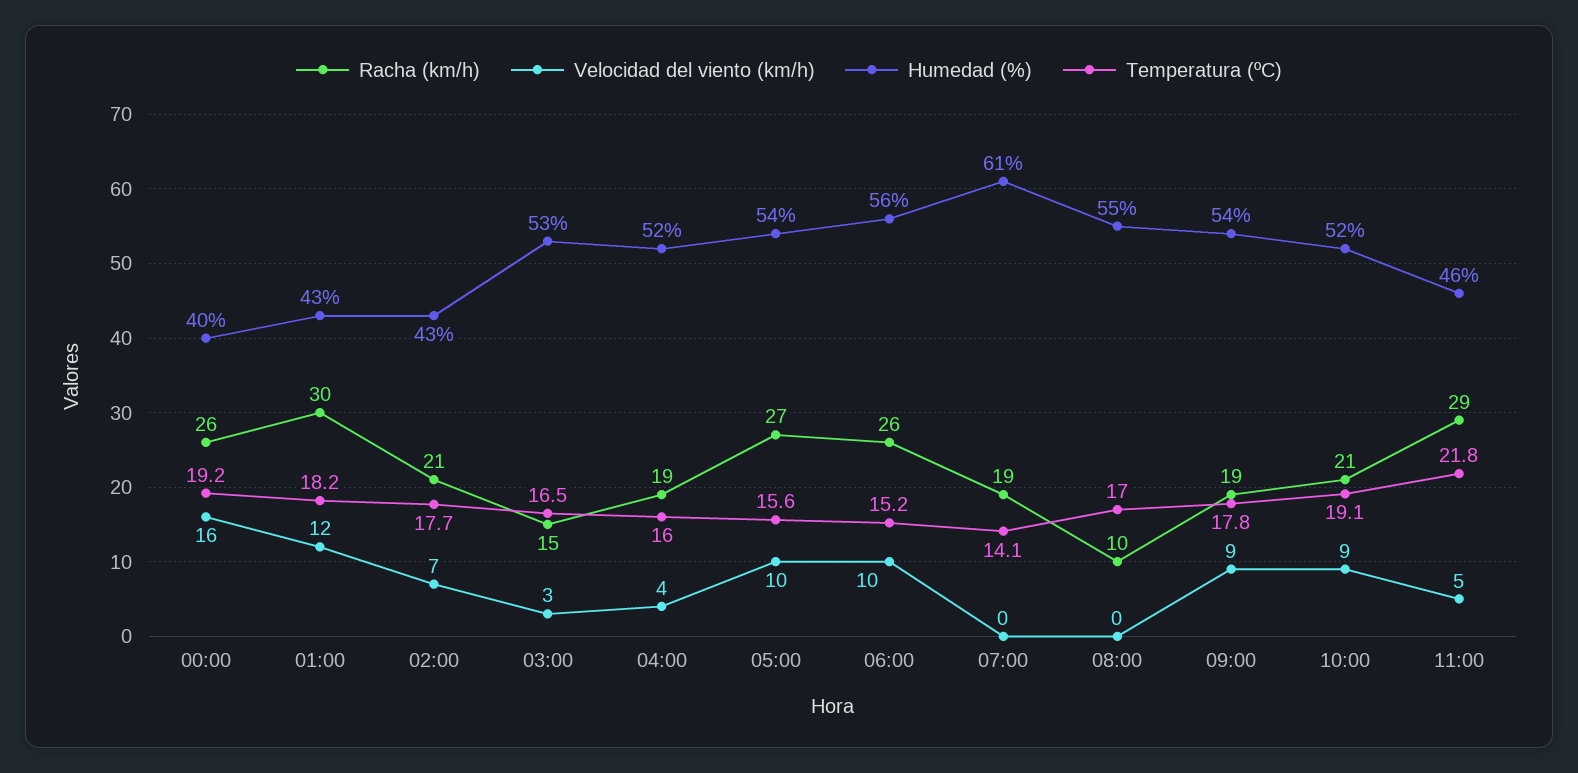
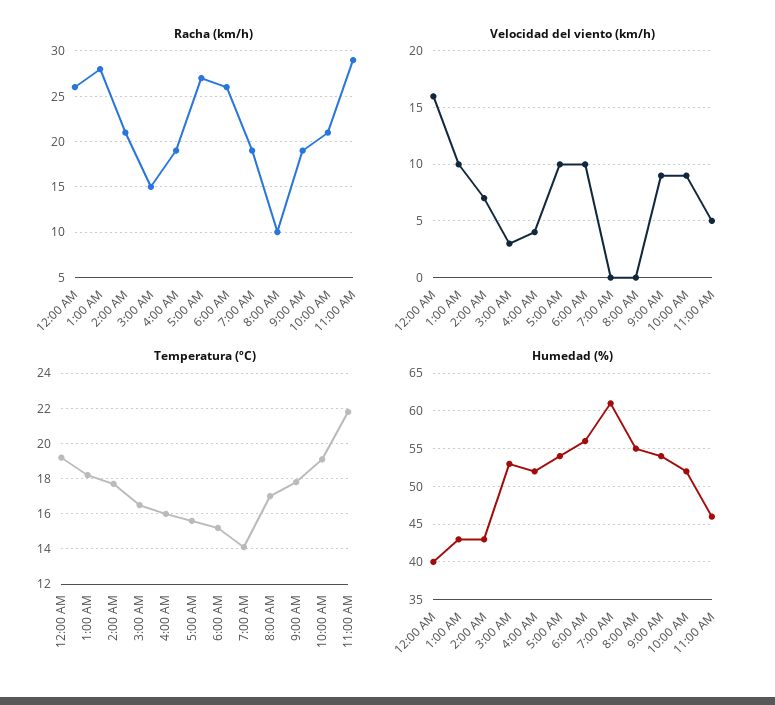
  {
    "Racha (km/h)": {
      "00:00": 26,
-     "01:00": 30,
+     "01:00": 28,
      "02:00": 21,
      "03:00": 15,
      "04:00": 19,
      "05:00": 27,
      "06:00": 26,
      "07:00": 19,
      "08:00": 10,
      "09:00": 19,
      "10:00": 21,
      "11:00": 29
    },
    "Velocidad del viento (km/h)": {
      "00:00": 16,
-     "01:00": 12,
+     "01:00": 10,
      "02:00": 7,
      "03:00": 3,
      "04:00": 4,
      "05:00": 10,
      "06:00": 10,
      "07:00": 0,
      "08:00": 0,
      "09:00": 9,
      "10:00": 9,
      "11:00": 5
    },
    "Humedad (%)": {
      "00:00": 40,
      "01:00": 43,
      "02:00": 43,
      "03:00": 53,
      "04:00": 52,
      "05:00": 54,
      "06:00": 56,
      "07:00": 61,
      "08:00": 55,
      "09:00": 54,
      "10:00": 52,
      "11:00": 46
    },
    "Temperatura (ºC)": {
      "00:00": 19.2,
      "01:00": 18.2,
      "02:00": 17.7,
      "03:00": 16.5,
      "04:00": 16,
      "05:00": 15.6,
      "06:00": 15.2,
      "07:00": 14.1,
      "08:00": 17,
      "09:00": 17.8,
      "10:00": 19.1,
      "11:00": 21.8
    }
  }

